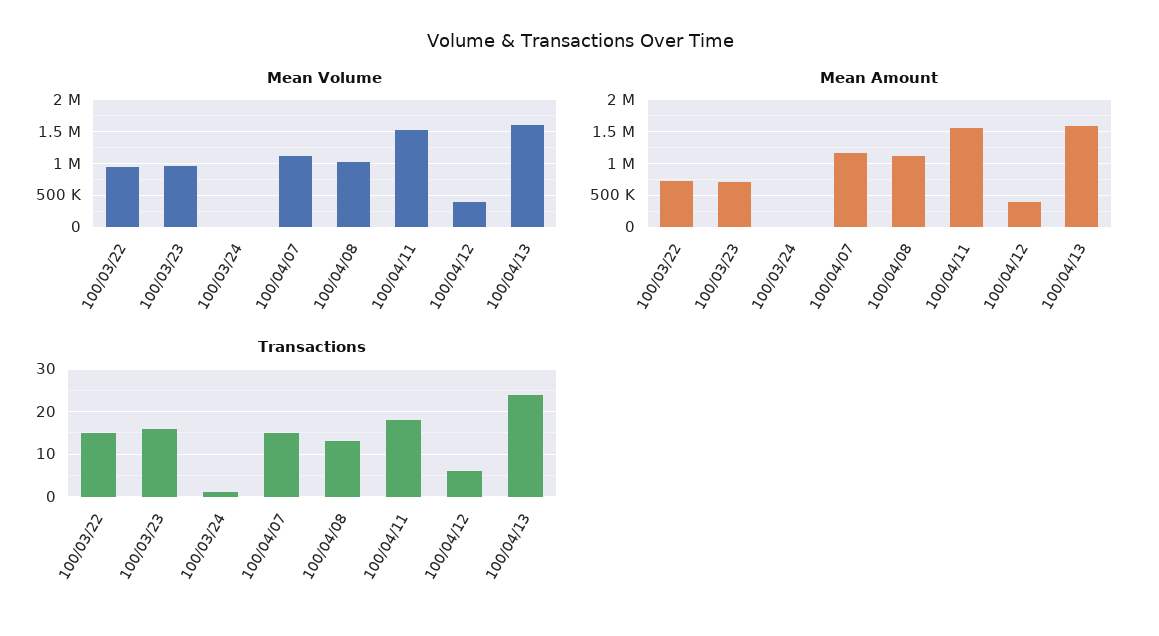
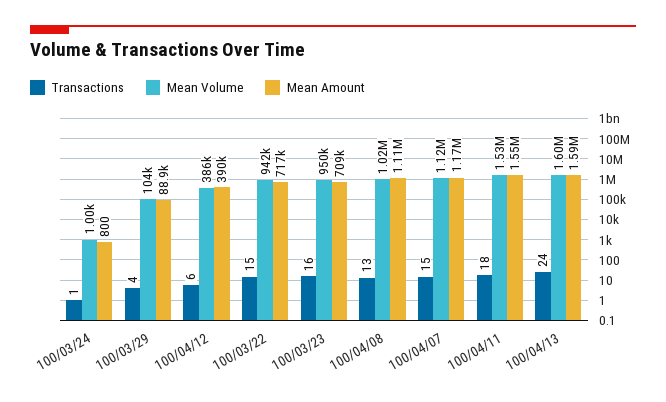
  {
    "Mean Volume": {
      "100/03/22": 942000,
      "100/03/23": 950000,
      "100/03/24": 1000,
      "100/04/07": 1120000,
      "100/04/08": 1020000,
      "100/04/11": 1530000,
      "100/04/12": 386000,
-     "100/04/13": 1600000
+     "100/04/13": 1600000,
+     "100/03/29": 104000
    },
    "Mean Amount": {
      "100/03/22": 717000,
      "100/03/23": 709000,
      "100/03/24": 800,
      "100/04/07": 1170000,
      "100/04/08": 1110000,
      "100/04/11": 1550000,
      "100/04/12": 390000,
-     "100/04/13": 1590000
+     "100/04/13": 1590000,
+     "100/03/29": 88900
    },
    "Transactions": {
      "100/03/22": 15,
      "100/03/23": 16,
      "100/03/24": 1,
      "100/04/07": 15,
      "100/04/08": 13,
      "100/04/11": 18,
      "100/04/12": 6,
-     "100/04/13": 24
+     "100/04/13": 24,
+     "100/03/29": 4
    }
  }

